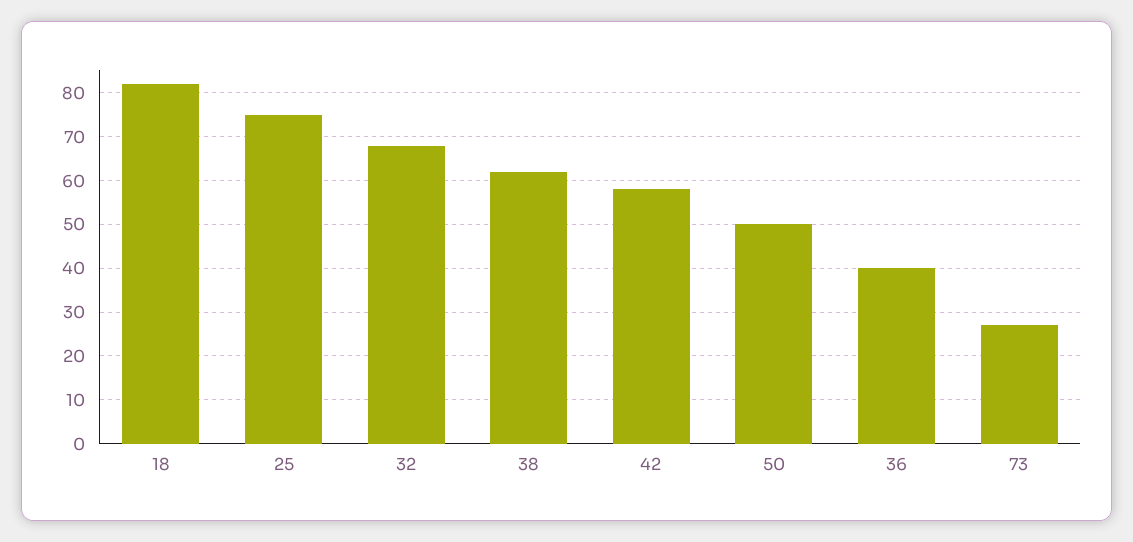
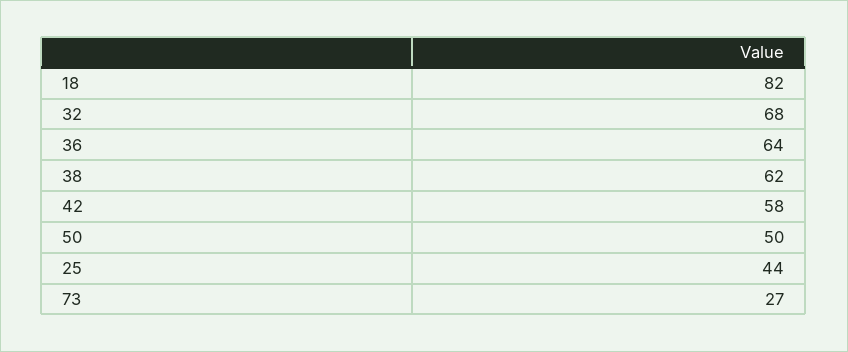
  {
    "18": 82,
-   "25": 75,
+   "25": 44,
    "32": 68,
    "38": 62,
    "42": 58,
    "50": 50,
-   "36": 40,
+   "36": 64,
    "73": 27
  }

